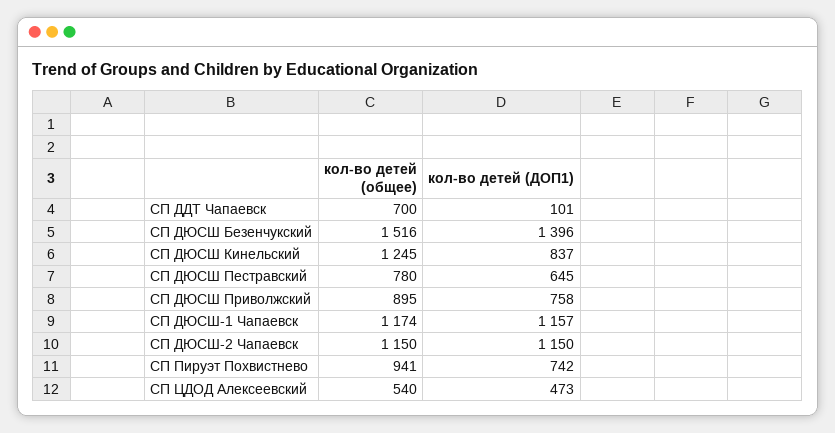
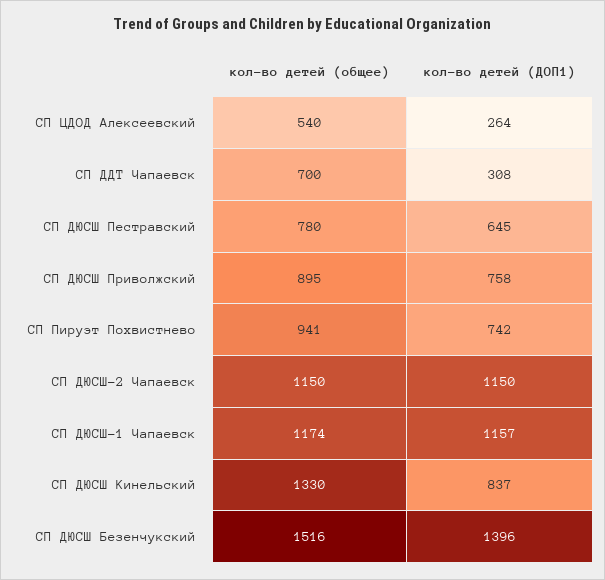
  {
    "кол-во детей (общее)": {
      "СП ДДТ Чапаевск": 700,
      "СП ДЮСШ Безенчукский": 1516,
-     "СП ДЮСШ Кинельский": 1245,
+     "СП ДЮСШ Кинельский": 1330,
      "СП ДЮСШ Пестравский": 780,
      "СП ДЮСШ Приволжский": 895,
      "СП ДЮСШ-1 Чапаевск": 1174,
      "СП ДЮСШ-2 Чапаевск": 1150,
      "СП Пируэт Похвистнево": 941,
      "СП ЦДОД Алексеевский": 540
    },
    "кол-во детей (ДОП1)": {
-     "СП ДДТ Чапаевск": 101,
+     "СП ДДТ Чапаевск": 308,
      "СП ДЮСШ Безенчукский": 1396,
      "СП ДЮСШ Кинельский": 837,
      "СП ДЮСШ Пестравский": 645,
      "СП ДЮСШ Приволжский": 758,
      "СП ДЮСШ-1 Чапаевск": 1157,
      "СП ДЮСШ-2 Чапаевск": 1150,
      "СП Пируэт Похвистнево": 742,
-     "СП ЦДОД Алексеевский": 473
+     "СП ЦДОД Алексеевский": 264
    }
  }

